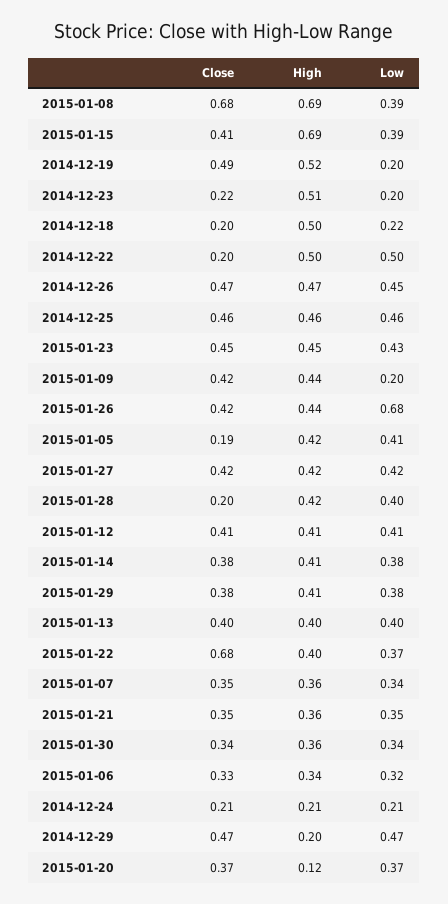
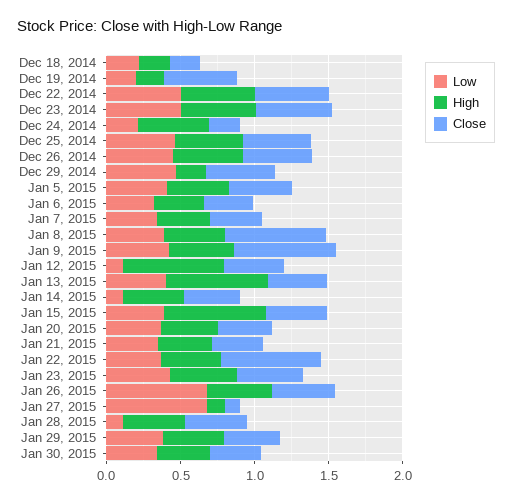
  {
    "Close": {
      "2015-01-08": 0.68,
      "2015-01-15": 0.41,
      "2014-12-19": 0.49,
-     "2014-12-23": 0.22,
+     "2014-12-23": 0.5,
      "2014-12-18": 0.2,
-     "2014-12-22": 0.2,
+     "2014-12-22": 0.5,
      "2014-12-26": 0.47,
      "2014-12-25": 0.46,
      "2015-01-23": 0.45,
-     "2015-01-09": 0.42,
+     "2015-01-09": 0.7,
      "2015-01-26": 0.42,
-     "2015-01-05": 0.19,
+     "2015-01-05": 0.4,
-     "2015-01-27": 0.42,
+     "2015-01-27": 0.1,
-     "2015-01-28": 0.2,
+     "2015-01-28": 0.4,
      "2015-01-12": 0.41,
      "2015-01-14": 0.38,
      "2015-01-29": 0.38,
      "2015-01-13": 0.4,
      "2015-01-22": 0.68,
      "2015-01-07": 0.35,
      "2015-01-21": 0.35,
      "2015-01-30": 0.34,
      "2015-01-06": 0.33,
      "2014-12-24": 0.21,
      "2014-12-29": 0.47,
      "2015-01-20": 0.37
    },
    "High": {
-     "2015-01-08": 0.69,
+     "2015-01-08": 0.4,
      "2015-01-15": 0.69,
-     "2014-12-19": 0.52,
+     "2014-12-19": 0.2,
      "2014-12-23": 0.51,
-     "2014-12-18": 0.5,
+     "2014-12-18": 0.2,
      "2014-12-22": 0.5,
      "2014-12-26": 0.47,
      "2014-12-25": 0.46,
      "2015-01-23": 0.45,
      "2015-01-09": 0.44,
      "2015-01-26": 0.44,
      "2015-01-05": 0.42,
-     "2015-01-27": 0.42,
+     "2015-01-27": 0.1,
      "2015-01-28": 0.42,
-     "2015-01-12": 0.41,
+     "2015-01-12": 0.7,
      "2015-01-14": 0.41,
      "2015-01-29": 0.41,
-     "2015-01-13": 0.4,
+     "2015-01-13": 0.7,
      "2015-01-22": 0.4,
      "2015-01-07": 0.36,
      "2015-01-21": 0.36,
      "2015-01-30": 0.36,
      "2015-01-06": 0.34,
-     "2014-12-24": 0.21,
+     "2014-12-24": 0.5,
      "2014-12-29": 0.2,
-     "2015-01-20": 0.12
+     "2015-01-20": 0.4
    },
    "Low": {
      "2015-01-08": 0.39,
      "2015-01-15": 0.39,
      "2014-12-19": 0.2,
-     "2014-12-23": 0.2,
+     "2014-12-23": 0.5,
      "2014-12-18": 0.22,
      "2014-12-22": 0.5,
      "2014-12-26": 0.45,
      "2014-12-25": 0.46,
      "2015-01-23": 0.43,
-     "2015-01-09": 0.2,
+     "2015-01-09": 0.4,
      "2015-01-26": 0.68,
      "2015-01-05": 0.41,
-     "2015-01-27": 0.42,
+     "2015-01-27": 0.7,
-     "2015-01-28": 0.4,
+     "2015-01-28": 0.1,
-     "2015-01-12": 0.41,
+     "2015-01-12": 0.1,
-     "2015-01-14": 0.38,
+     "2015-01-14": 0.1,
      "2015-01-29": 0.38,
      "2015-01-13": 0.4,
      "2015-01-22": 0.37,
      "2015-01-07": 0.34,
      "2015-01-21": 0.35,
      "2015-01-30": 0.34,
      "2015-01-06": 0.32,
      "2014-12-24": 0.21,
      "2014-12-29": 0.47,
      "2015-01-20": 0.37
    }
  }

